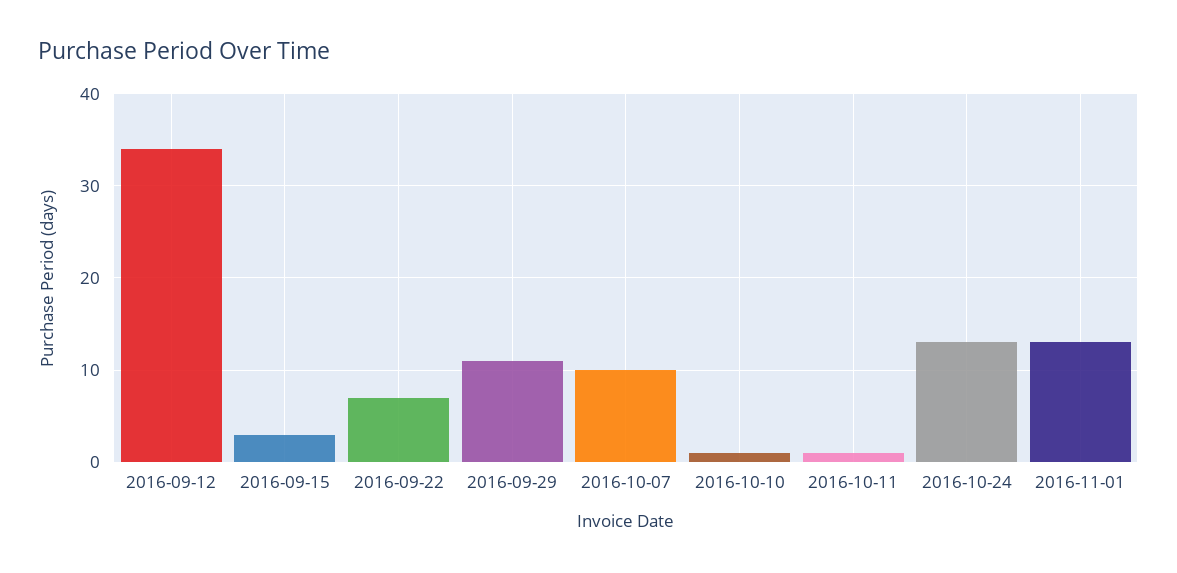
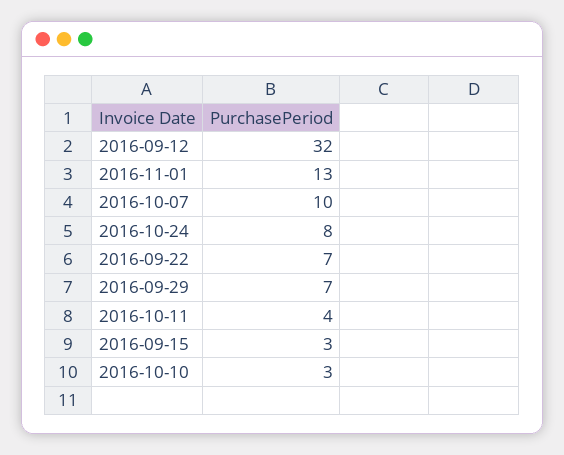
  {
-   "2016-09-12": 34,
+   "2016-09-12": 32,
    "2016-09-15": 3,
    "2016-09-22": 7,
-   "2016-09-29": 11,
+   "2016-09-29": 7,
    "2016-10-07": 10,
-   "2016-10-10": 1,
+   "2016-10-10": 3,
-   "2016-10-11": 1,
+   "2016-10-11": 4,
-   "2016-10-24": 13,
+   "2016-10-24": 8,
    "2016-11-01": 13
  }

